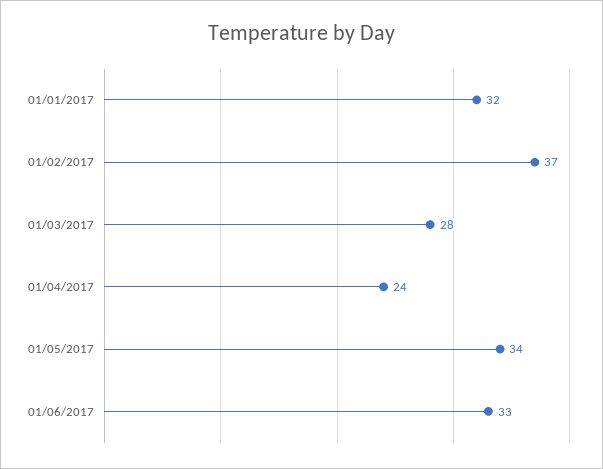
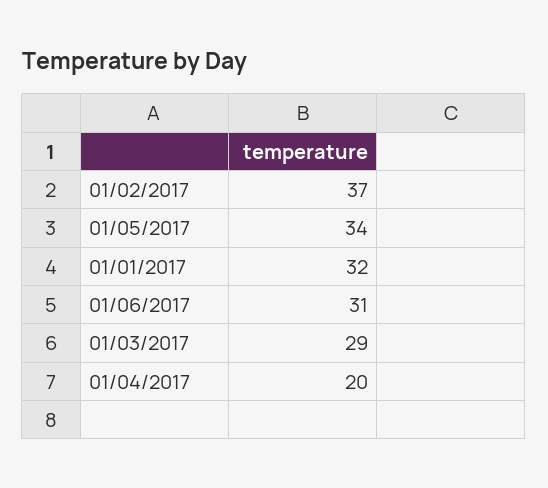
  {
    "01/01/2017": 32,
    "01/02/2017": 37,
-   "01/03/2017": 28,
+   "01/03/2017": 29,
-   "01/04/2017": 24,
+   "01/04/2017": 20,
    "01/05/2017": 34,
-   "01/06/2017": 33
+   "01/06/2017": 31
  }

